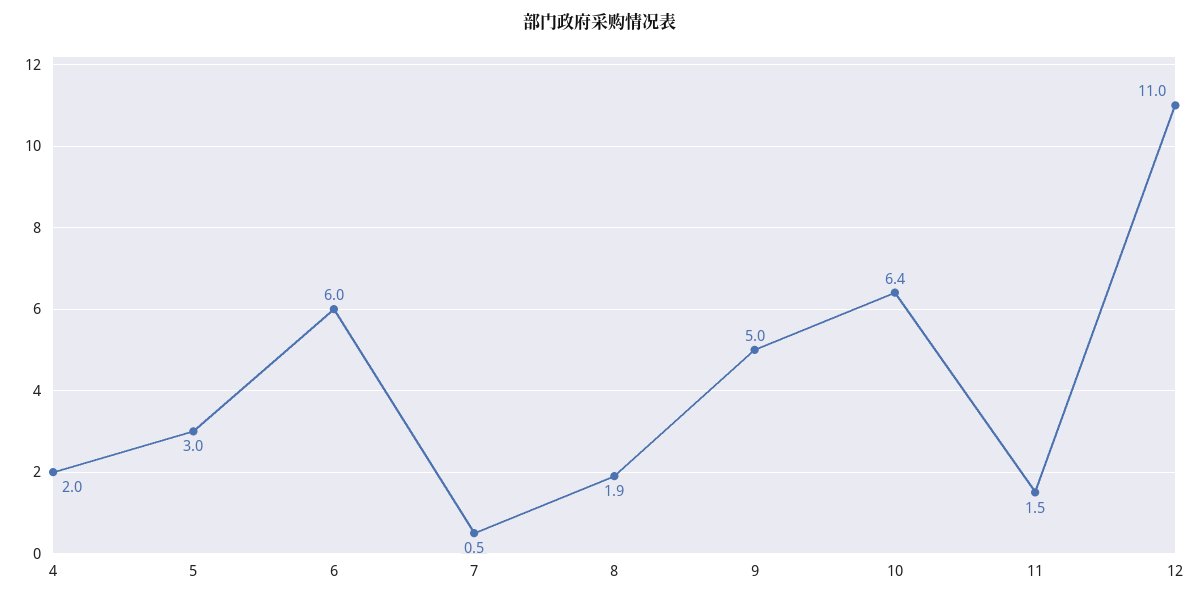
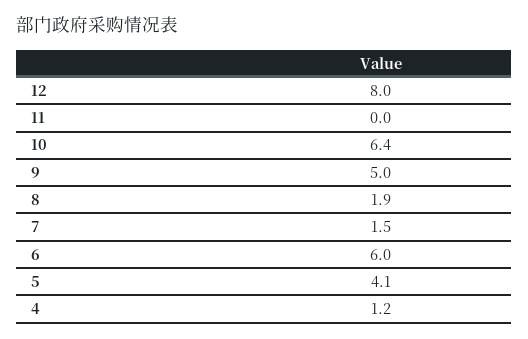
  {
-   "4": 2,
+   "4": 1.2,
-   "5": 3,
+   "5": 4.1,
    "6": 6,
-   "7": 0.5,
+   "7": 1.5,
    "8": 1.9,
    "9": 5,
    "10": 6.4,
-   "11": 1.5,
+   "11": 0,
-   "12": 11
+   "12": 8
  }

